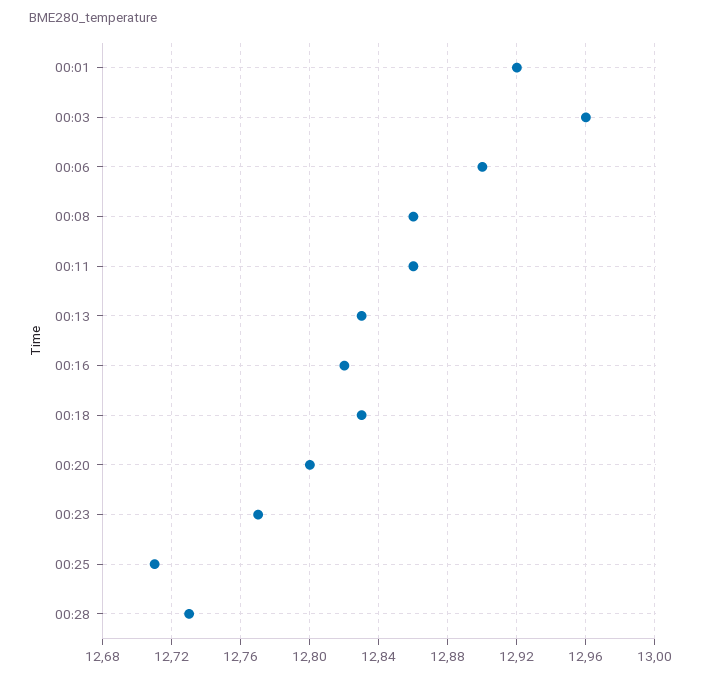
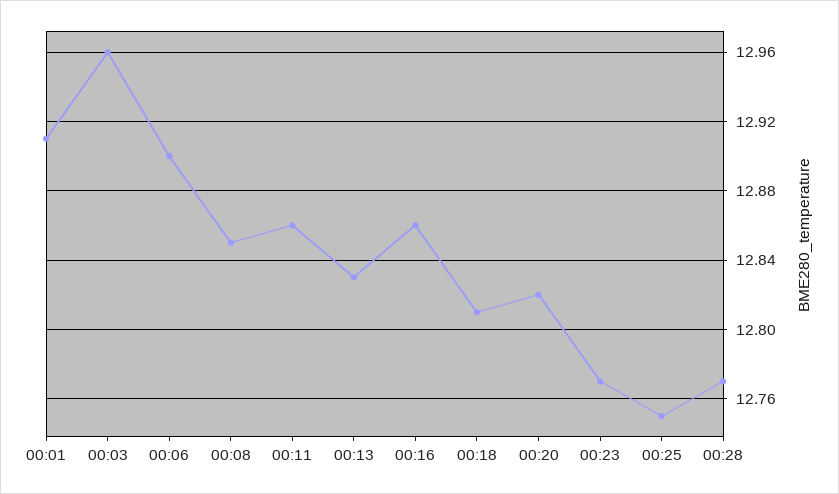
  {
-   "00:01": 12.92,
+   "00:01": 12.91,
    "00:03": 12.96,
    "00:06": 12.9,
-   "00:08": 12.86,
+   "00:08": 12.85,
    "00:11": 12.86,
    "00:13": 12.83,
-   "00:16": 12.82,
+   "00:16": 12.86,
-   "00:18": 12.83,
+   "00:18": 12.81,
-   "00:20": 12.8,
+   "00:20": 12.82,
    "00:23": 12.77,
-   "00:25": 12.71,
+   "00:25": 12.75,
-   "00:28": 12.73
+   "00:28": 12.77
  }

